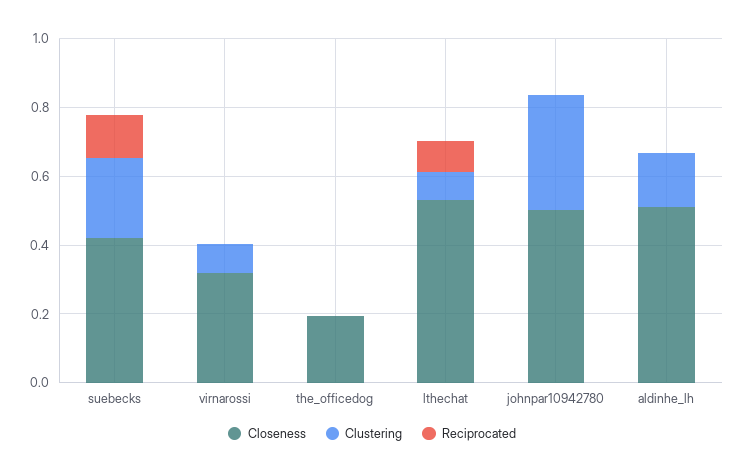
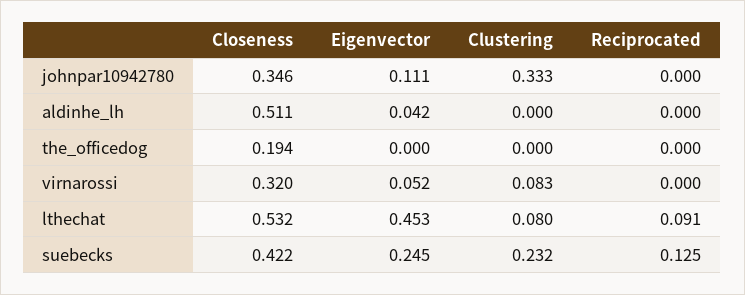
  {
    "Closeness": {
      "suebecks": 0.422,
      "virnarossi": 0.32,
      "the_officedog": 0.194,
      "lthechat": 0.532,
-     "johnpar10942780": 0.5,
+     "johnpar10942780": 0.346,
      "aldinhe_lh": 0.511
    },
    "Clustering": {
      "suebecks": 0.232,
      "virnarossi": 0.083,
      "the_officedog": 0,
      "lthechat": 0.08,
      "johnpar10942780": 0.333,
-     "aldinhe_lh": 0.15
+     "aldinhe_lh": 0
    },
    "Reciprocated": {
      "suebecks": 0.125,
      "virnarossi": 0,
      "the_officedog": 0,
      "lthechat": 0.091,
      "johnpar10942780": 0,
      "aldinhe_lh": 0
-   }
+   },
+   "Eigenvector": {
+     "johnpar10942780": 0.111,
+     "aldinhe_lh": 0.042,
+     "the_officedog": 0,
+     "virnarossi": 0.052,
+     "lthechat": 0.453,
+     "suebecks": 0.245
+   }
  }

